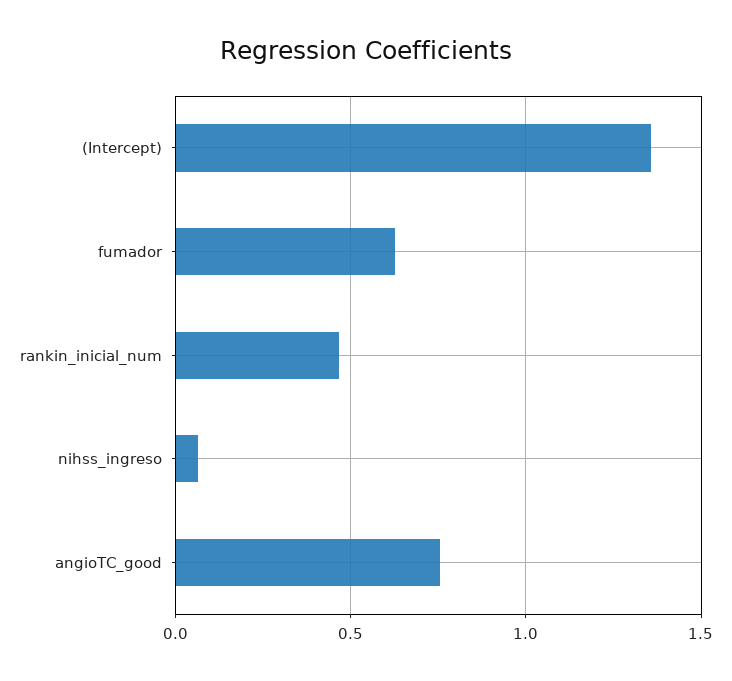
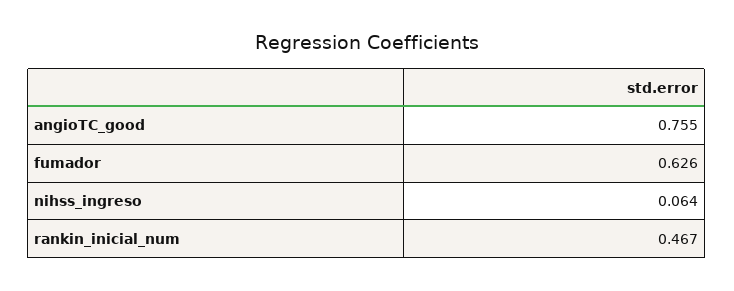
  {
-   "(Intercept)": 1.35,
    "fumador": 0.626,
    "rankin_inicial_num": 0.467,
    "nihss_ingreso": 0.064,
    "angioTC_good": 0.755
  }

